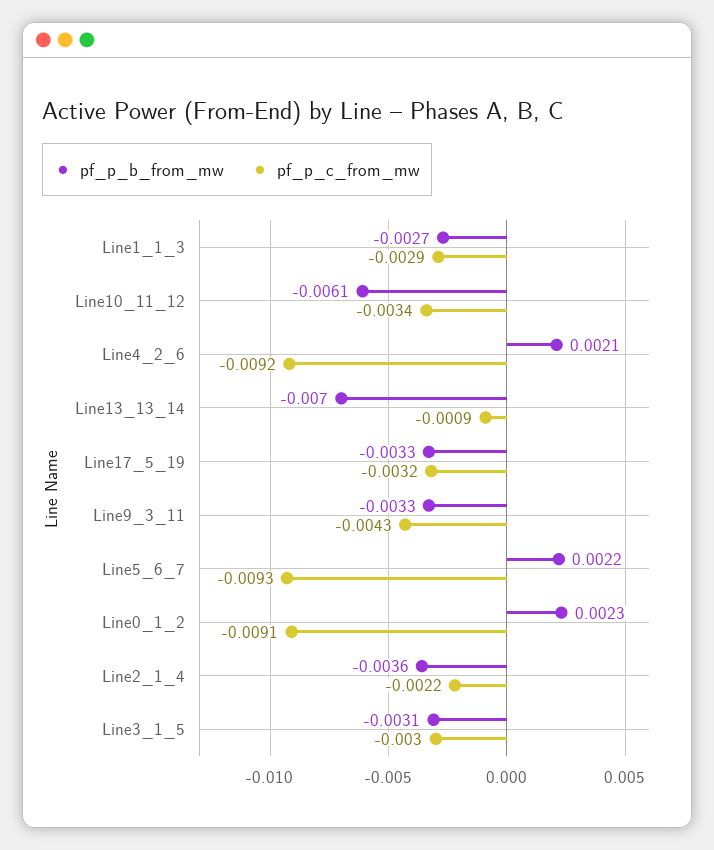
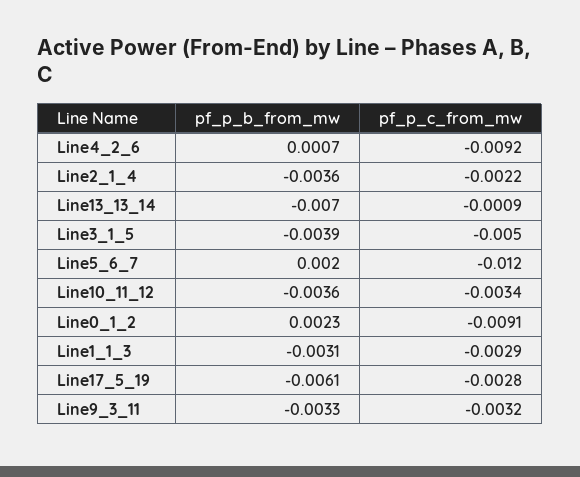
  {
    "pf_p_b_from_mw": {
-     "Line1_1_3": -0.0027,
+     "Line1_1_3": -0.0031,
-     "Line10_11_12": -0.0061,
+     "Line10_11_12": -0.0036,
-     "Line4_2_6": 0.0021,
+     "Line4_2_6": 0.0007,
      "Line13_13_14": -0.007,
-     "Line17_5_19": -0.0033,
+     "Line17_5_19": -0.0061,
      "Line9_3_11": -0.0033,
-     "Line5_6_7": 0.0022,
+     "Line5_6_7": 0.002,
      "Line0_1_2": 0.0023,
      "Line2_1_4": -0.0036,
-     "Line3_1_5": -0.0031
+     "Line3_1_5": -0.0039
    },
    "pf_p_c_from_mw": {
      "Line1_1_3": -0.0029,
      "Line10_11_12": -0.0034,
      "Line4_2_6": -0.0092,
      "Line13_13_14": -0.0009,
-     "Line17_5_19": -0.0032,
+     "Line17_5_19": -0.0028,
-     "Line9_3_11": -0.0043,
+     "Line9_3_11": -0.0032,
-     "Line5_6_7": -0.0093,
+     "Line5_6_7": -0.012,
      "Line0_1_2": -0.0091,
      "Line2_1_4": -0.0022,
-     "Line3_1_5": -0.003
+     "Line3_1_5": -0.005
    }
  }

